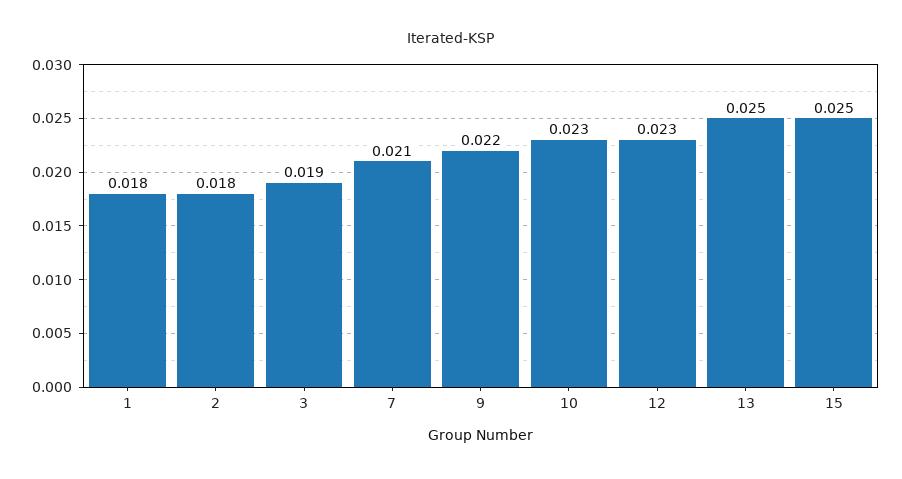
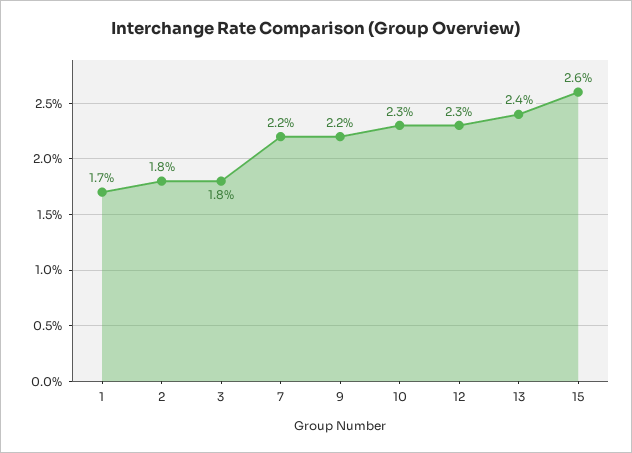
  {
-   "1": 0.018,
+   "1": 0.017,
    "2": 0.018,
-   "3": 0.019,
+   "3": 0.018,
-   "7": 0.021,
+   "7": 0.022,
    "9": 0.022,
    "10": 0.023,
    "12": 0.023,
-   "13": 0.025,
+   "13": 0.024,
-   "15": 0.025
+   "15": 0.026
  }

